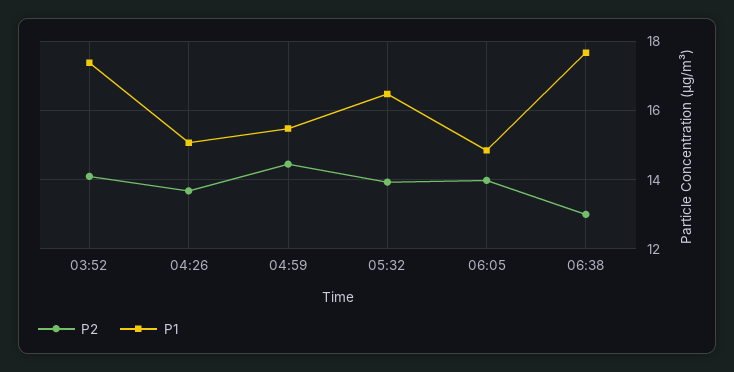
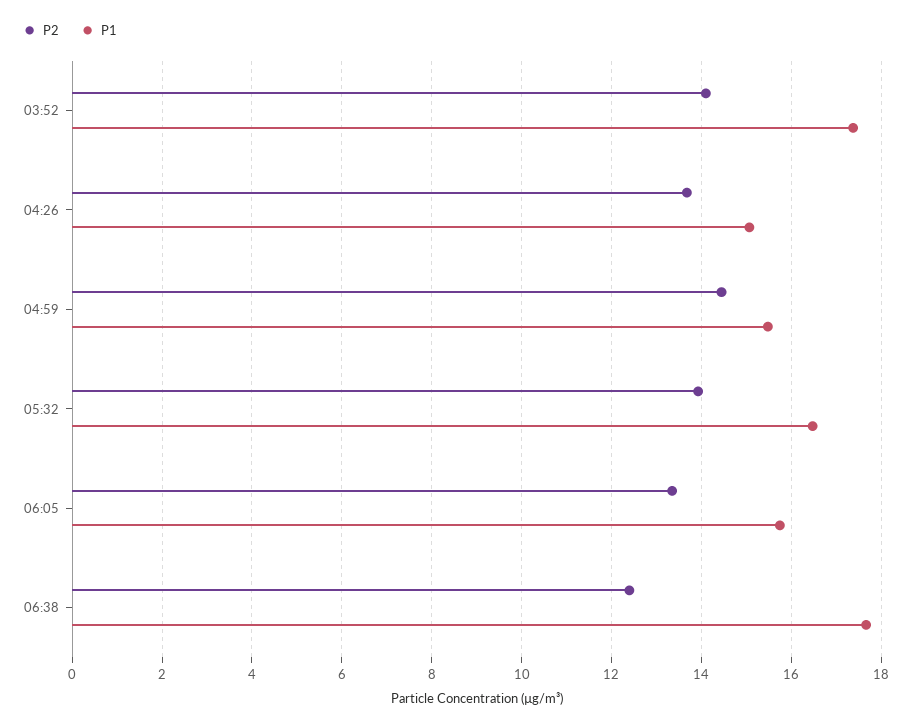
  {
    "P2": {
      "03:52": 14.2,
      "04:26": 13.6,
      "04:59": 14.4,
      "05:32": 14,
-     "06:05": 14,
+     "06:05": 13.4,
-     "06:38": 13
+     "06:38": 12.4
    },
    "P1": {
      "03:52": 17.4,
      "04:26": 15,
      "04:59": 15.4,
      "05:32": 16.4,
-     "06:05": 14.8,
+     "06:05": 15.8,
      "06:38": 17.6
    }
  }

